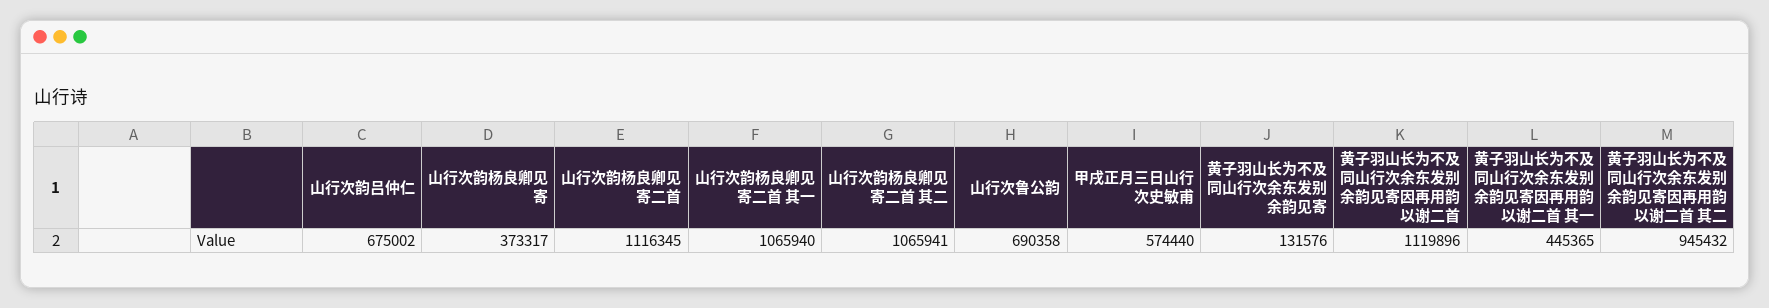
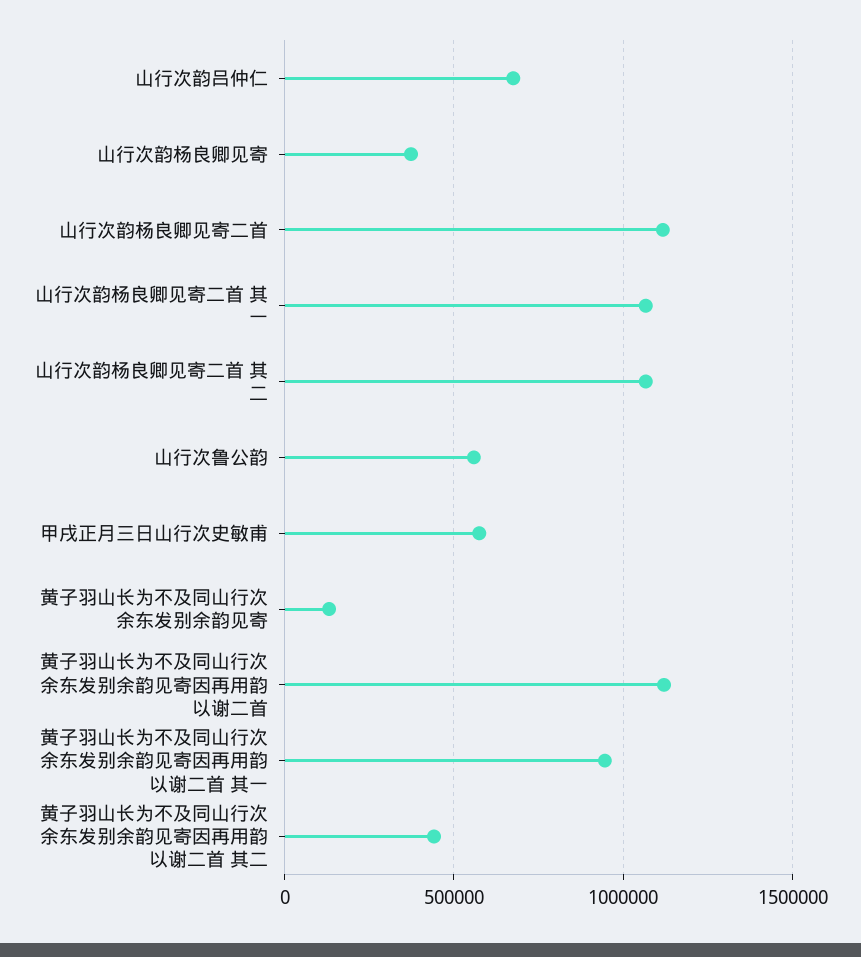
  {
    "山行次韵吕仲仁": 675002,
    "山行次韵杨良卿见寄": 373317,
    "山行次韵杨良卿见寄二首": 1116345,
    "山行次韵杨良卿见寄二首 其一": 1065940,
    "山行次韵杨良卿见寄二首 其二": 1065941,
-   "山行次鲁公韵": 690358,
+   "山行次鲁公韵": 550000,
    "甲戌正月三日山行次史敏甫": 574440,
    "黄子羽山长为不及同山行次余东发别余韵见寄": 131576,
    "黄子羽山长为不及同山行次余东发别余韵见寄因再用韵以谢二首": 1119896,
-   "黄子羽山长为不及同山行次余东发别余韵见寄因再用韵以谢二首 其一": 445365,
+   "黄子羽山长为不及同山行次余东发别余韵见寄因再用韵以谢二首 其一": 950000,
-   "黄子羽山长为不及同山行次余东发别余韵见寄因再用韵以谢二首 其二": 945432
+   "黄子羽山长为不及同山行次余东发别余韵见寄因再用韵以谢二首 其二": 450000
  }

